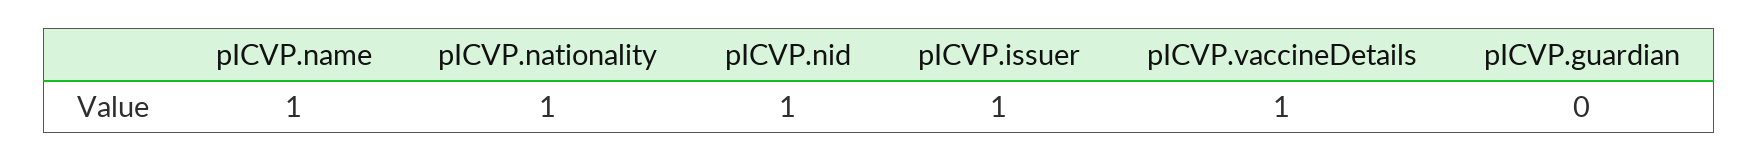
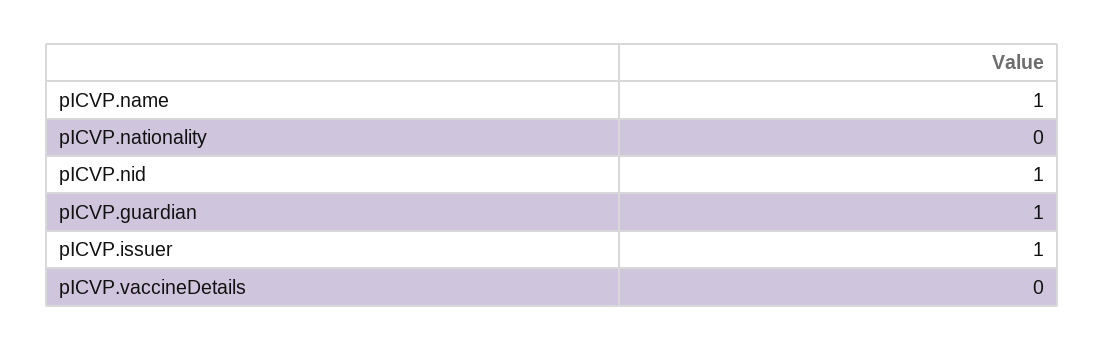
  {
    "pICVP.name": 1,
-   "pICVP.nationality": 1,
+   "pICVP.nationality": 0,
    "pICVP.nid": 1,
    "pICVP.issuer": 1,
-   "pICVP.vaccineDetails": 1,
+   "pICVP.vaccineDetails": 0,
-   "pICVP.guardian": 0
+   "pICVP.guardian": 1
  }

